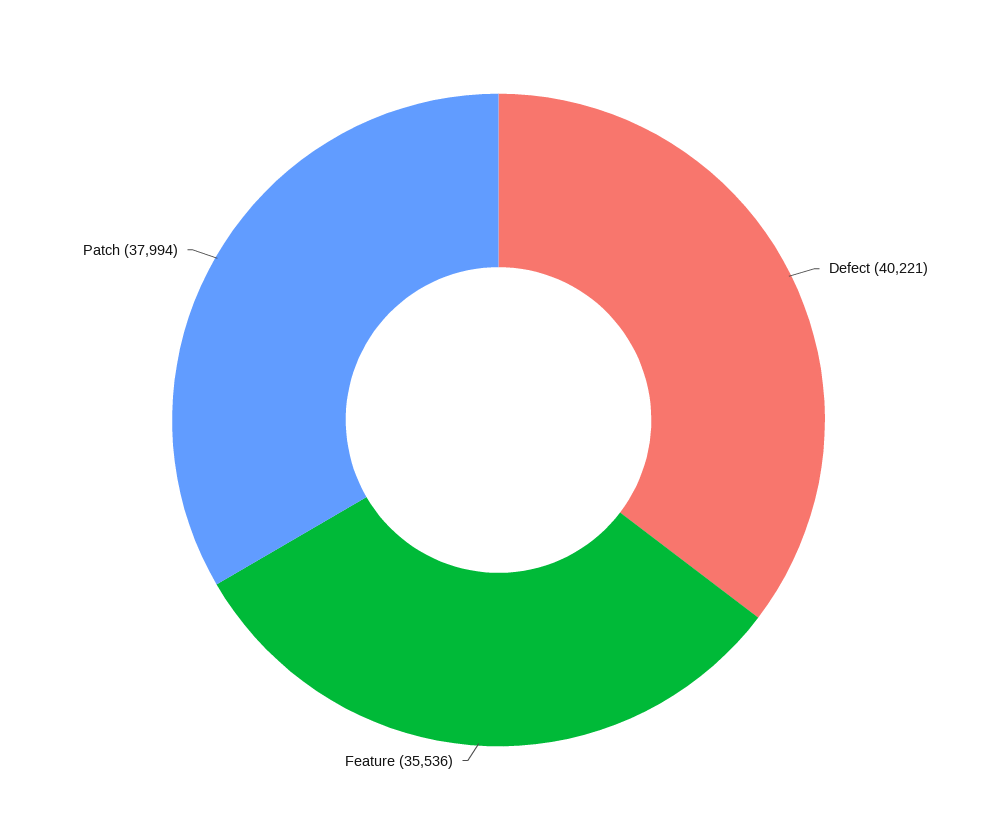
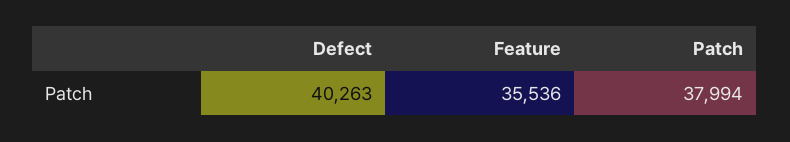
  {
-   "Defect": 40221,
+   "Defect": 40263,
    "Feature": 35536,
    "Patch": 37994
  }

